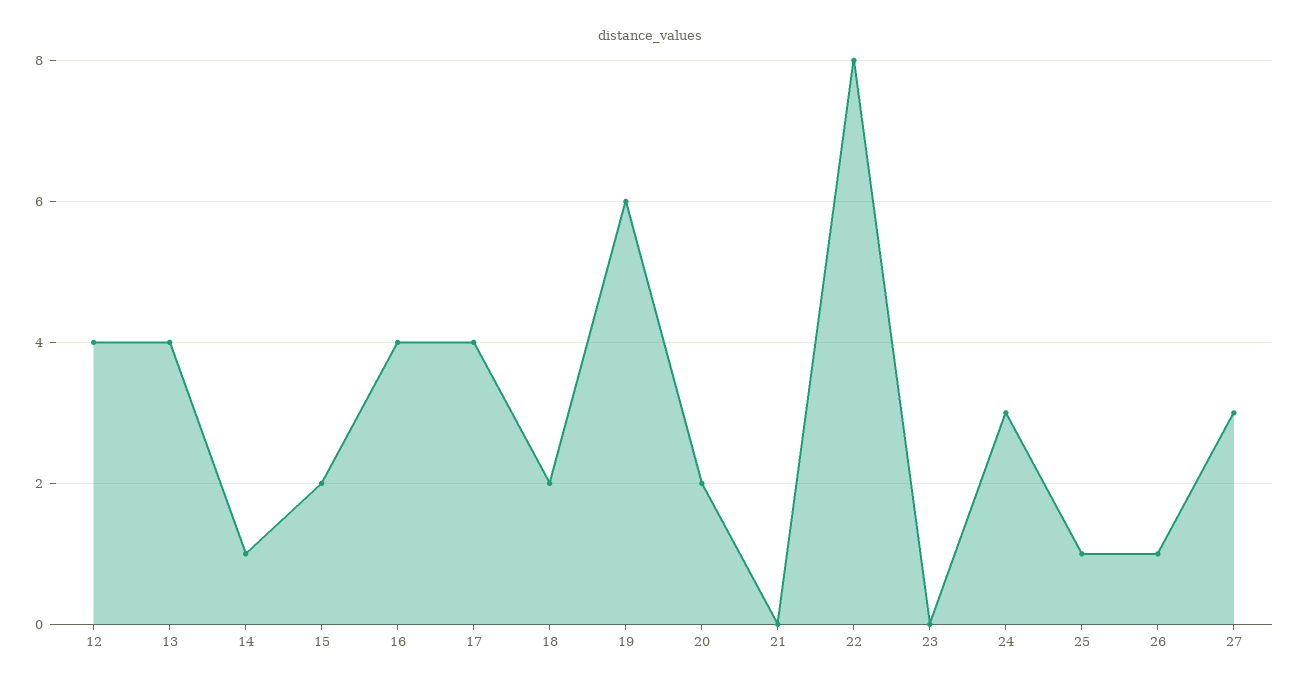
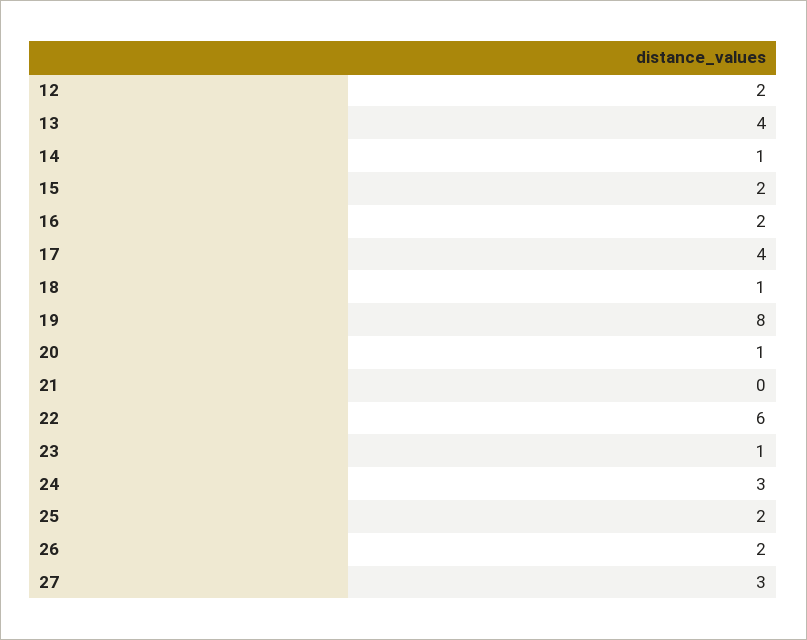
  {
-   "12": 4,
+   "12": 2,
    "13": 4,
    "14": 1,
    "15": 2,
-   "16": 4,
+   "16": 2,
    "17": 4,
-   "18": 2,
+   "18": 1,
-   "19": 6,
+   "19": 8,
-   "20": 2,
+   "20": 1,
    "21": 0,
-   "22": 8,
+   "22": 6,
-   "23": 0,
+   "23": 1,
    "24": 3,
-   "25": 1,
+   "25": 2,
-   "26": 1,
+   "26": 2,
    "27": 3
  }

